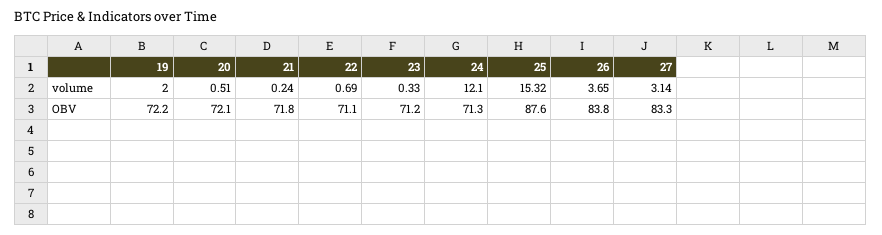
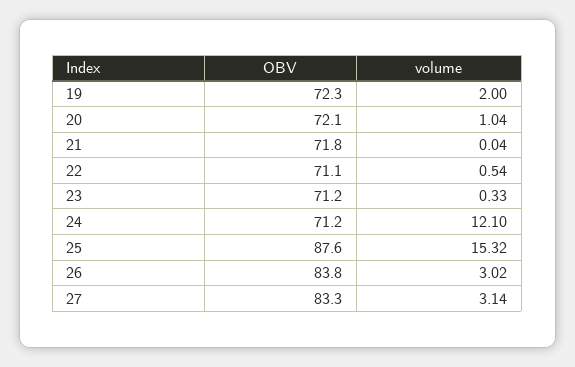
  {
    "19": {
      "volume": 2,
-     "OBV": 72.2
+     "OBV": 72.3
    },
    "20": {
-     "volume": 0.51,
+     "volume": 1.04,
      "OBV": 72.1
    },
    "21": {
-     "volume": 0.24,
+     "volume": 0.04,
      "OBV": 71.8
    },
    "22": {
-     "volume": 0.69,
+     "volume": 0.54,
      "OBV": 71.1
    },
    "23": {
      "volume": 0.33,
      "OBV": 71.2
    },
    "24": {
      "volume": 12.1,
-     "OBV": 71.3
+     "OBV": 71.2
    },
    "25": {
      "volume": 15.32,
      "OBV": 87.6
    },
    "26": {
-     "volume": 3.65,
+     "volume": 3.02,
      "OBV": 83.8
    },
    "27": {
      "volume": 3.14,
      "OBV": 83.3
    }
  }

